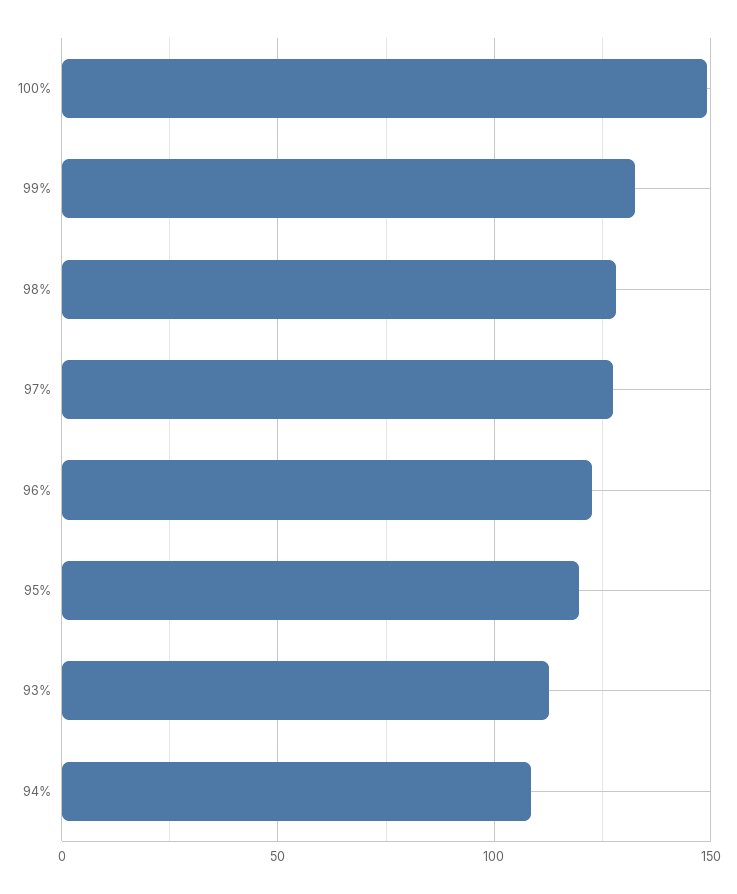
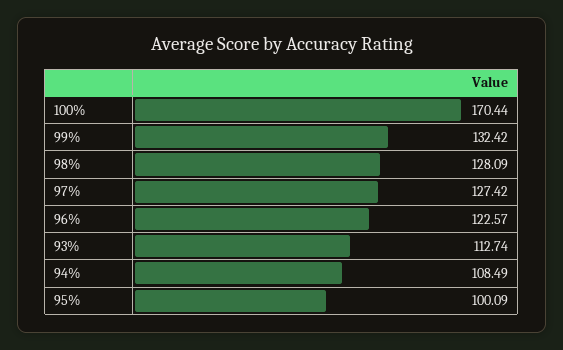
  {
-   "100%": 150,
+   "100%": 170.44,
    "99%": 132.42,
    "98%": 128.09,
    "97%": 127.42,
    "96%": 122.57,
-   "95%": 120,
+   "95%": 100.09,
    "93%": 112.74,
    "94%": 108.49
  }

